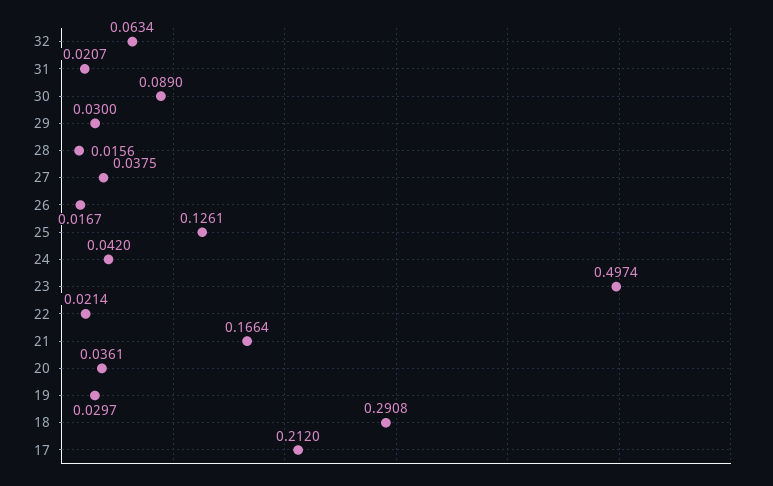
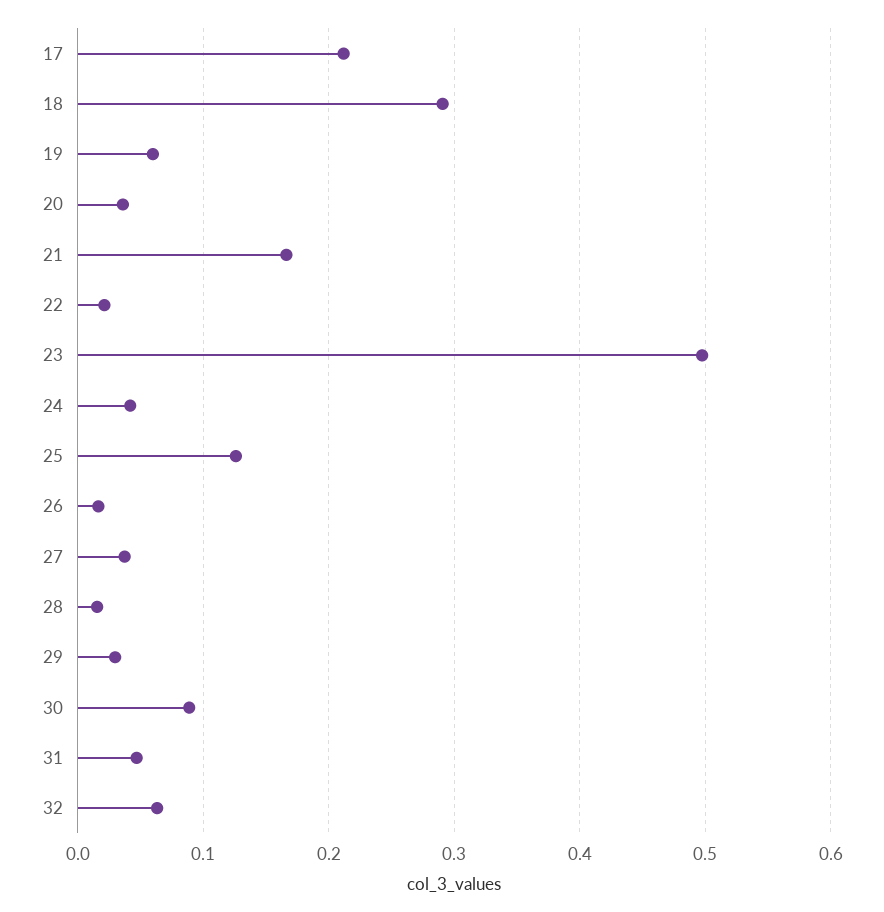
  {
    "32": 0.0634,
-   "31": 0.0207,
+   "31": 0.05,
    "30": 0.089,
    "29": 0.03,
    "28": 0.0156,
    "27": 0.0375,
    "26": 0.0167,
    "25": 0.1261,
    "24": 0.042,
    "23": 0.4974,
    "22": 0.0214,
    "21": 0.1664,
    "20": 0.0361,
-   "19": 0.0297,
+   "19": 0.06,
    "18": 0.2908,
    "17": 0.212
  }

